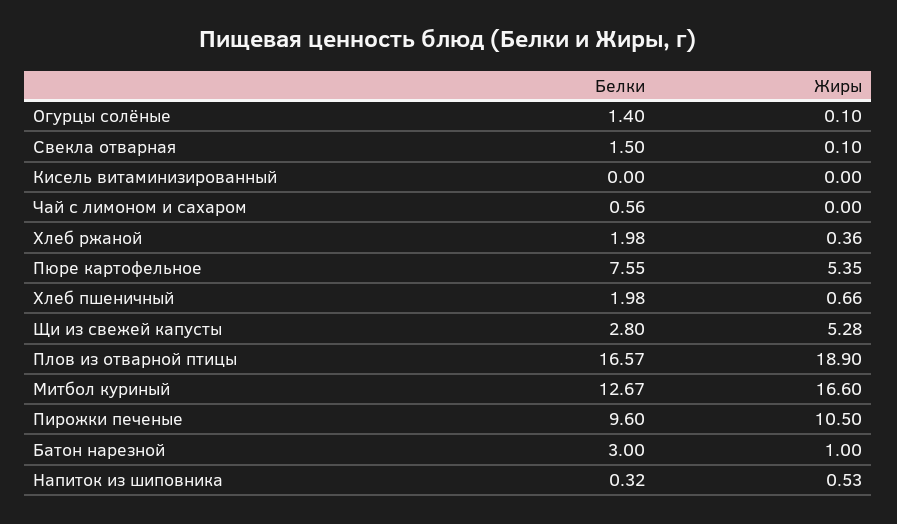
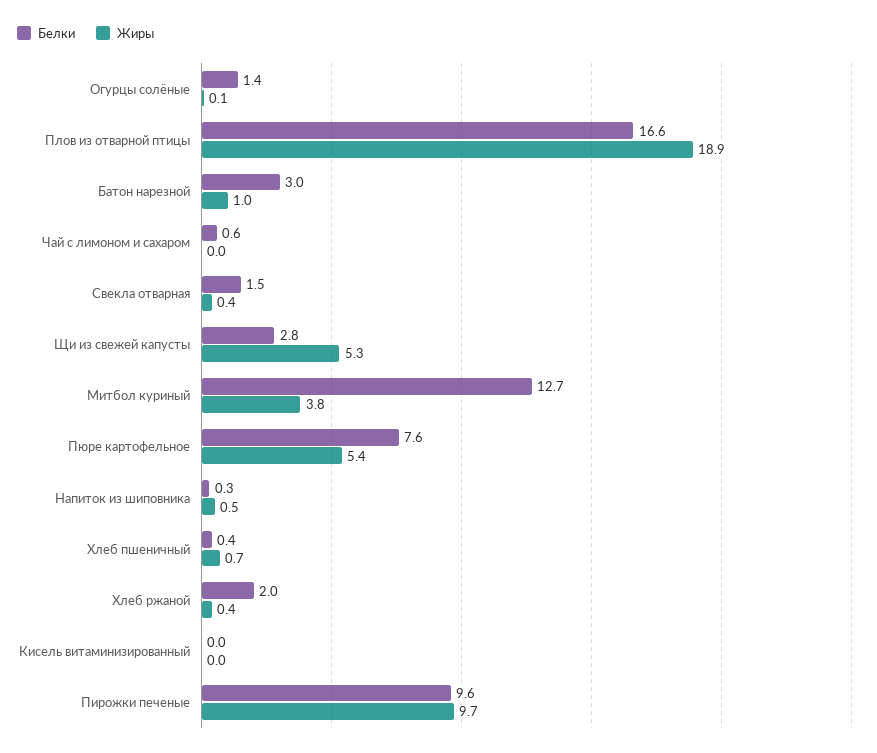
  {
    "Белки": {
      "Огурцы солёные": 1.4,
      "Свекла отварная": 1.5,
      "Кисель витаминизированный": 0,
      "Чай с лимоном и сахаром": 0.56,
      "Хлеб ржаной": 1.98,
      "Пюре картофельное": 7.55,
-     "Хлеб пшеничный": 1.98,
+     "Хлеб пшеничный": 0.4,
      "Щи из свежей капусты": 2.8,
      "Плов из отварной птицы": 16.57,
      "Митбол куриный": 12.67,
      "Пирожки печеные": 9.6,
      "Батон нарезной": 3,
      "Напиток из шиповника": 0.32
    },
    "Жиры": {
      "Огурцы солёные": 0.1,
-     "Свекла отварная": 0.1,
+     "Свекла отварная": 0.4,
      "Кисель витаминизированный": 0,
      "Чай с лимоном и сахаром": 0,
      "Хлеб ржаной": 0.36,
      "Пюре картофельное": 5.35,
      "Хлеб пшеничный": 0.66,
      "Щи из свежей капусты": 5.28,
      "Плов из отварной птицы": 18.9,
-     "Митбол куриный": 16.6,
+     "Митбол куриный": 3.8,
-     "Пирожки печеные": 10.5,
+     "Пирожки печеные": 9.7,
      "Батон нарезной": 1,
      "Напиток из шиповника": 0.53
    }
  }

